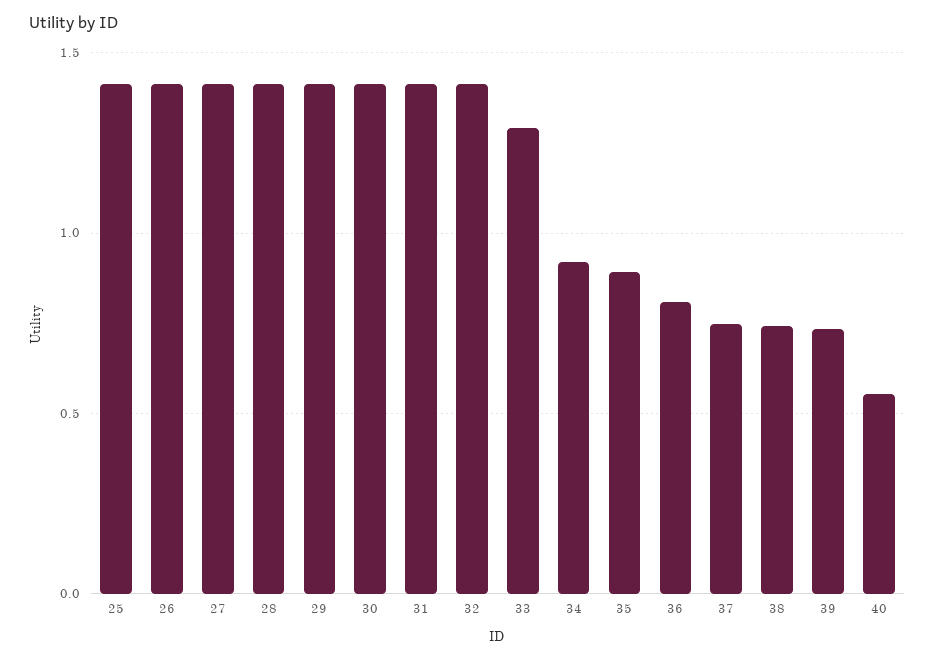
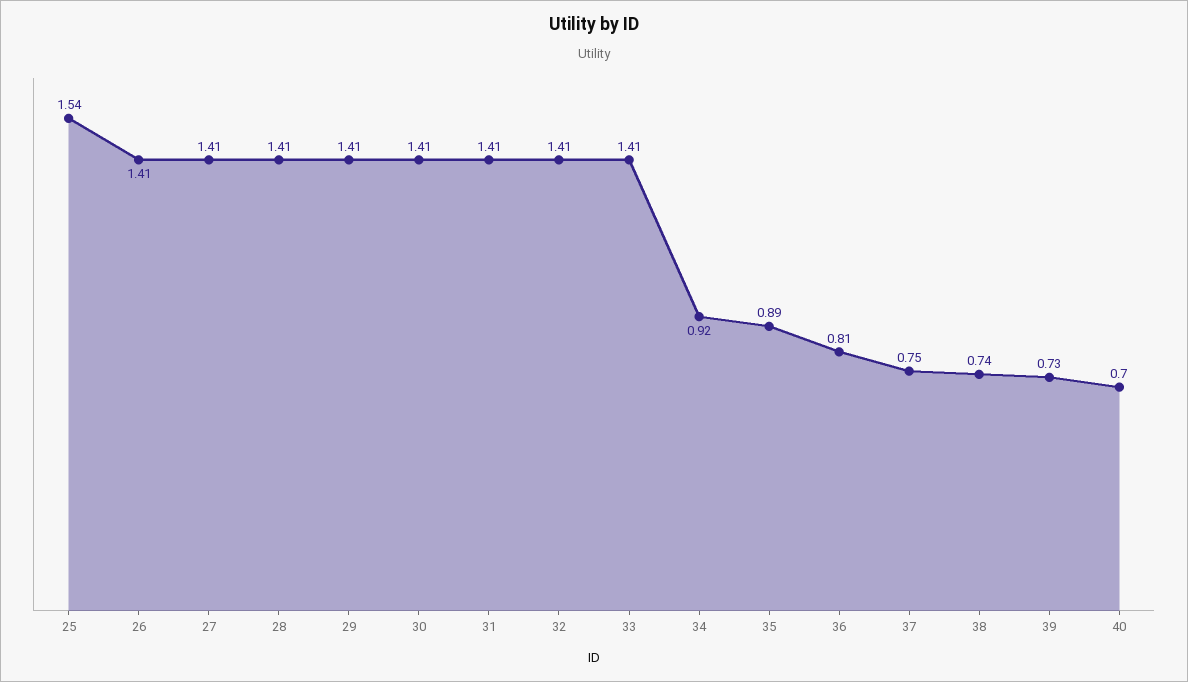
  {
-   "25": 1.4,
+   "25": 1.54,
    "26": 1.41,
    "27": 1.41,
    "28": 1.41,
    "29": 1.41,
    "30": 1.41,
    "31": 1.41,
    "32": 1.41,
-   "33": 1.3,
+   "33": 1.41,
    "34": 0.92,
    "35": 0.89,
    "36": 0.81,
    "37": 0.75,
    "38": 0.74,
    "39": 0.73,
-   "40": 0.55
+   "40": 0.7
  }

